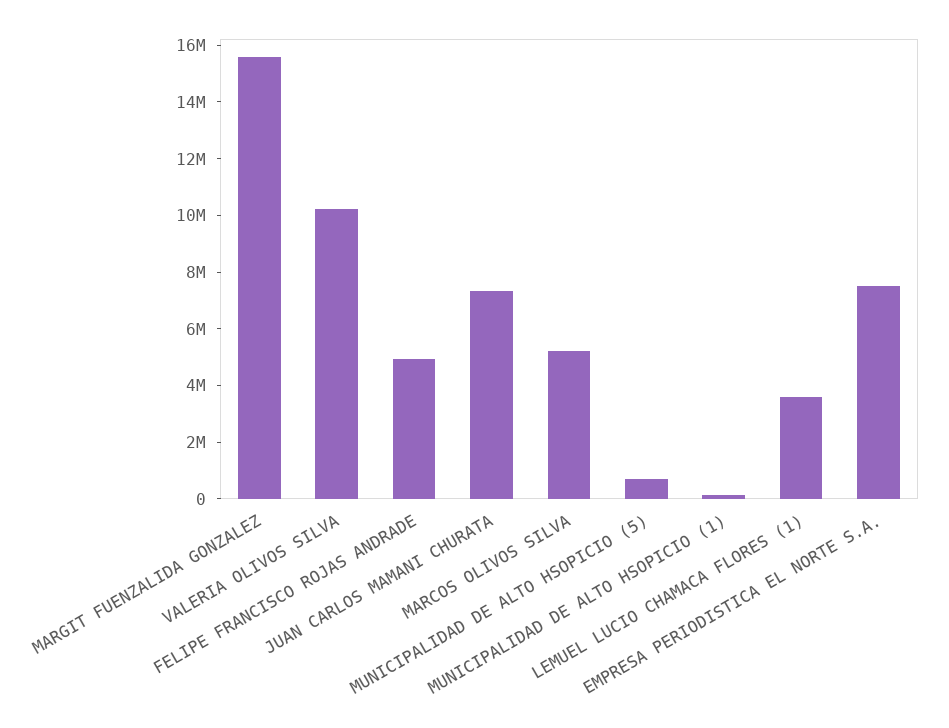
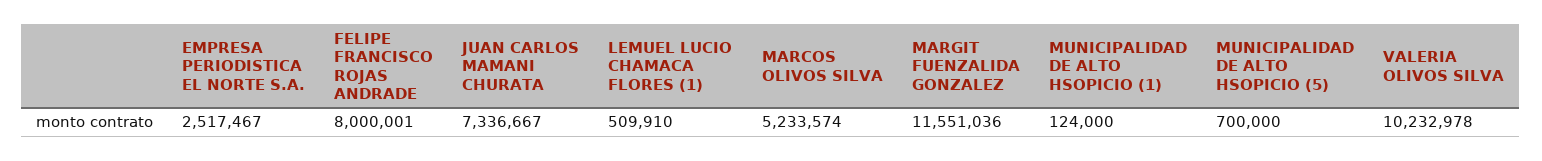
  {
-   "MARGIT FUENZALIDA GONZALEZ": 15500000,
+   "MARGIT FUENZALIDA GONZALEZ": 11551036,
    "VALERIA OLIVOS SILVA": 10232978,
-   "FELIPE FRANCISCO ROJAS ANDRADE": 5000000,
+   "FELIPE FRANCISCO ROJAS ANDRADE": 8000001,
    "JUAN CARLOS MAMANI CHURATA": 7336667,
    "MARCOS OLIVOS SILVA": 5233574,
    "MUNICIPALIDAD DE ALTO HSOPICIO (5)": 700000,
    "MUNICIPALIDAD DE ALTO HSOPICIO (1)": 124000,
-   "LEMUEL LUCIO CHAMACA FLORES (1)": 3500000,
+   "LEMUEL LUCIO CHAMACA FLORES (1)": 509910,
-   "EMPRESA PERIODISTICA EL NORTE S.A.": 7500000
+   "EMPRESA PERIODISTICA EL NORTE S.A.": 2517467
  }

